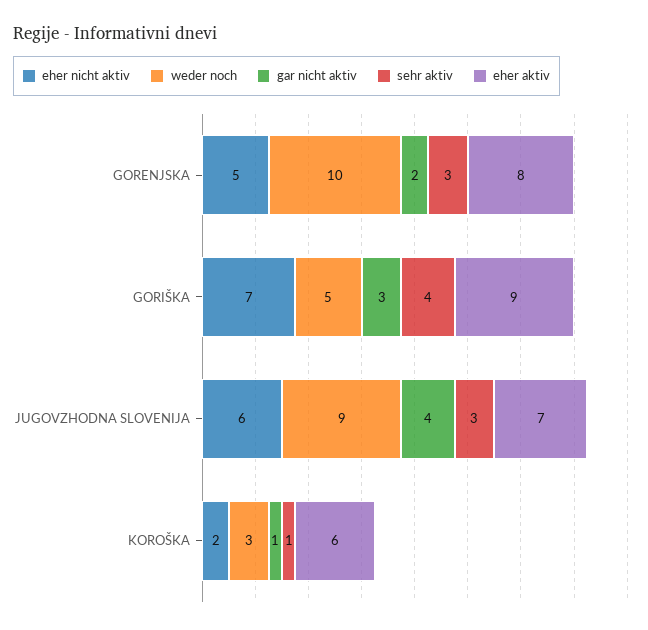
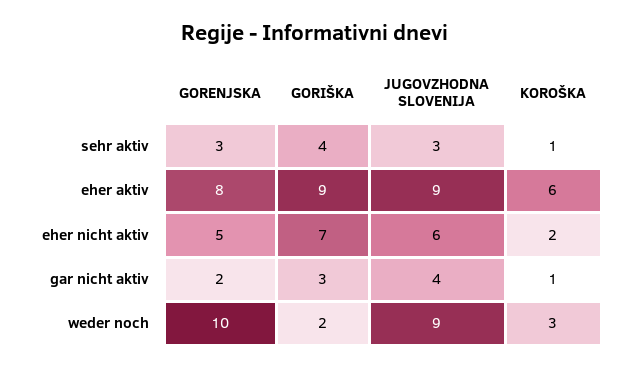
  {
    "eher nicht aktiv": {
      "GORENJSKA": 5,
      "GORIŠKA": 7,
      "JUGOVZHODNA SLOVENIJA": 6,
      "KOROŠKA": 2
    },
    "weder noch": {
      "GORENJSKA": 10,
-     "GORIŠKA": 5,
+     "GORIŠKA": 2,
      "JUGOVZHODNA SLOVENIJA": 9,
      "KOROŠKA": 3
    },
    "gar nicht aktiv": {
      "GORENJSKA": 2,
      "GORIŠKA": 3,
      "JUGOVZHODNA SLOVENIJA": 4,
      "KOROŠKA": 1
    },
    "sehr aktiv": {
      "GORENJSKA": 3,
      "GORIŠKA": 4,
      "JUGOVZHODNA SLOVENIJA": 3,
      "KOROŠKA": 1
    },
    "eher aktiv": {
      "GORENJSKA": 8,
      "GORIŠKA": 9,
-     "JUGOVZHODNA SLOVENIJA": 7,
+     "JUGOVZHODNA SLOVENIJA": 9,
      "KOROŠKA": 6
    }
  }

